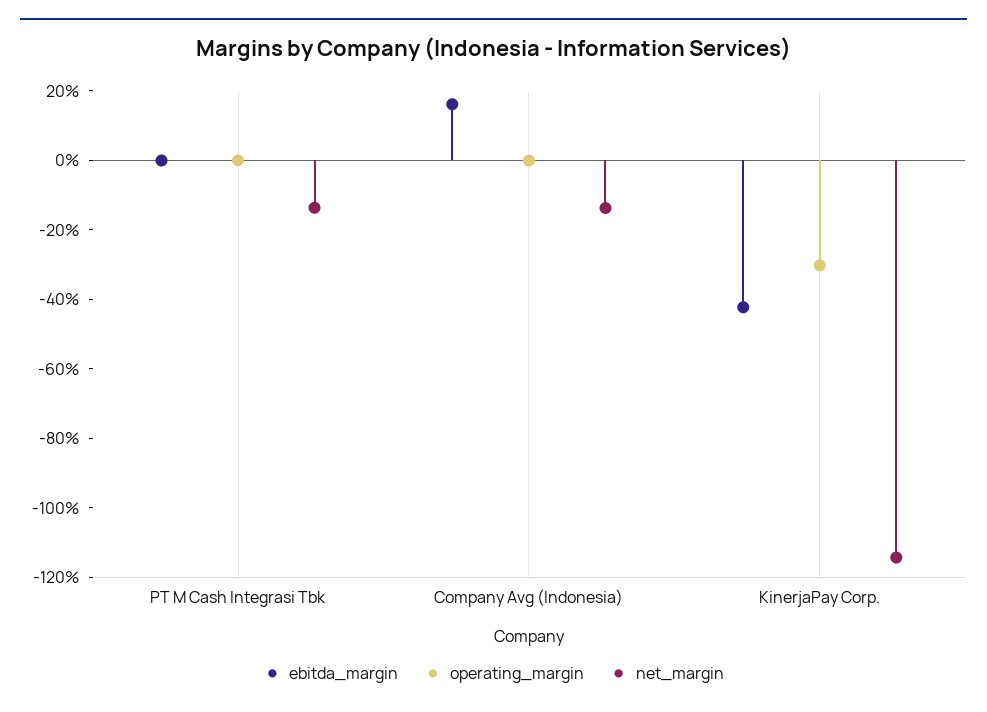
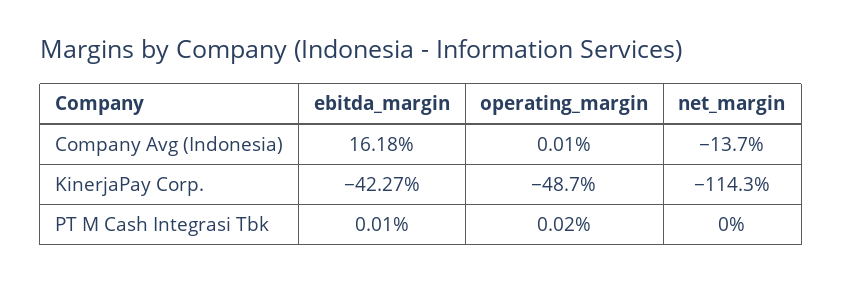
  {
    "ebitda_margin": {
      "PT M Cash Integrasi Tbk": 0.01,
      "Company Avg (Indonesia)": 16.18,
      "KinerjaPay Corp.": -42.27
    },
    "operating_margin": {
      "PT M Cash Integrasi Tbk": 0.02,
      "Company Avg (Indonesia)": 0.01,
-     "KinerjaPay Corp.": -30
+     "KinerjaPay Corp.": -48.7
    },
    "net_margin": {
-     "PT M Cash Integrasi Tbk": -15,
+     "PT M Cash Integrasi Tbk": 0,
      "Company Avg (Indonesia)": -13.7,
      "KinerjaPay Corp.": -114.3
    }
  }

